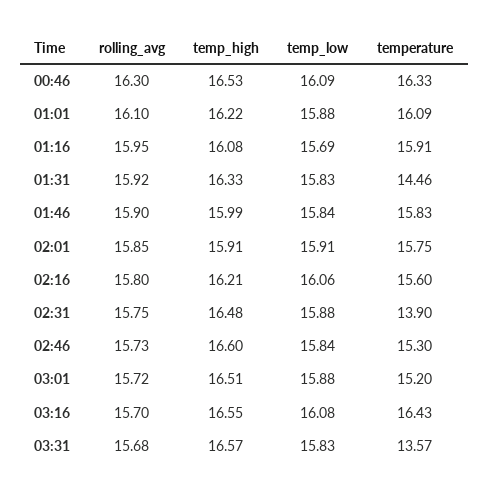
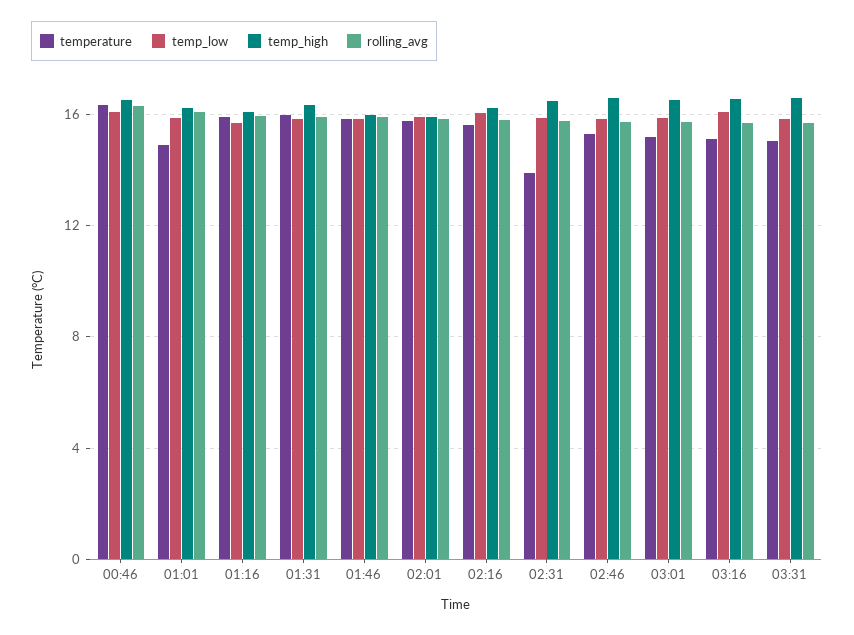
  {
    "rolling_avg": {
      "00:46": 16.3,
      "01:01": 16.1,
      "01:16": 15.95,
      "01:31": 15.92,
      "01:46": 15.9,
      "02:01": 15.85,
      "02:16": 15.8,
      "02:31": 15.75,
      "02:46": 15.73,
      "03:01": 15.72,
      "03:16": 15.7,
      "03:31": 15.68
    },
    "temp_high": {
      "00:46": 16.53,
      "01:01": 16.22,
      "01:16": 16.08,
      "01:31": 16.33,
      "01:46": 15.99,
      "02:01": 15.91,
      "02:16": 16.21,
      "02:31": 16.48,
      "02:46": 16.6,
      "03:01": 16.51,
      "03:16": 16.55,
      "03:31": 16.57
    },
    "temp_low": {
      "00:46": 16.09,
      "01:01": 15.88,
      "01:16": 15.69,
      "01:31": 15.83,
      "01:46": 15.84,
      "02:01": 15.91,
      "02:16": 16.06,
      "02:31": 15.88,
      "02:46": 15.84,
      "03:01": 15.88,
      "03:16": 16.08,
      "03:31": 15.83
    },
    "temperature": {
      "00:46": 16.33,
-     "01:01": 16.09,
+     "01:01": 15,
      "01:16": 15.91,
-     "01:31": 14.46,
+     "01:31": 16,
      "01:46": 15.83,
      "02:01": 15.75,
      "02:16": 15.6,
      "02:31": 13.9,
      "02:46": 15.3,
      "03:01": 15.2,
-     "03:16": 16.43,
+     "03:16": 15,
-     "03:31": 13.57
+     "03:31": 15
    }
  }

